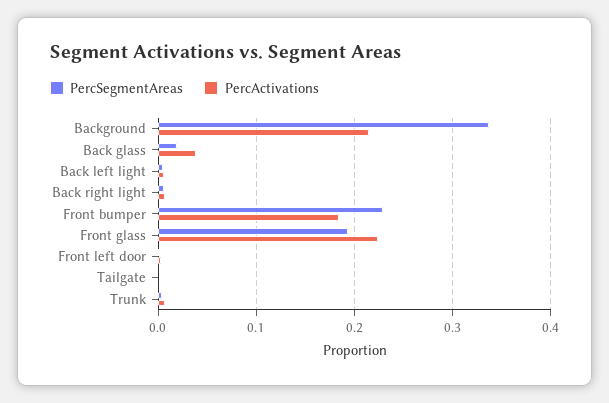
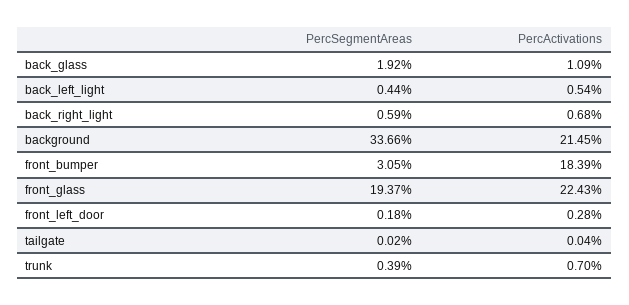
  {
    "PercSegmentAreas": {
      "Background": 0.3366,
      "Back glass": 0.0192,
      "Back left light": 0.0044,
      "Back right light": 0.0059,
-     "Front bumper": 0.23,
+     "Front bumper": 0.0305,
      "Front glass": 0.1937,
      "Front left door": 0.0018,
      "Tailgate": 0.0002,
      "Trunk": 0.0039
    },
    "PercActivations": {
      "Background": 0.2145,
-     "Back glass": 0.04,
+     "Back glass": 0.0109,
      "Back left light": 0.0054,
      "Back right light": 0.0068,
      "Front bumper": 0.1839,
      "Front glass": 0.2243,
      "Front left door": 0.0028,
      "Tailgate": 0.0004,
      "Trunk": 0.007
    }
  }

